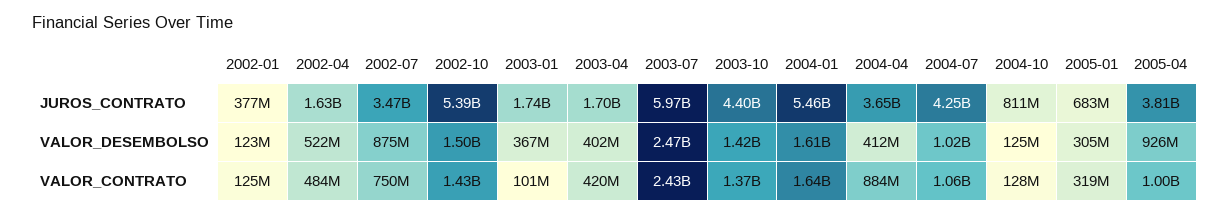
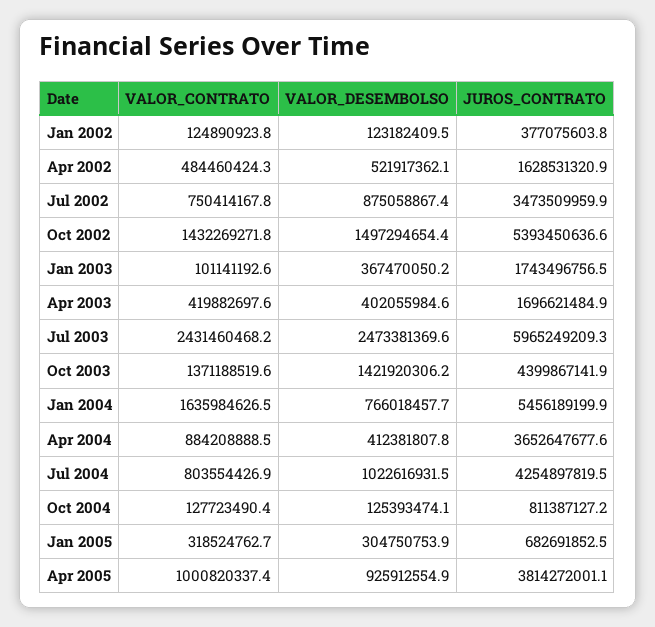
  {
    "2002-01": {
      "JUROS_CONTRATO": 377075603.8,
      "VALOR_DESEMBOLSO": 123182409.5,
      "VALOR_CONTRATO": 124890923.8
    },
    "2002-04": {
      "JUROS_CONTRATO": 1628531320.9,
      "VALOR_DESEMBOLSO": 521917362.1,
      "VALOR_CONTRATO": 484460424.3
    },
    "2002-07": {
      "JUROS_CONTRATO": 3473509959.9,
      "VALOR_DESEMBOLSO": 875058867.4,
      "VALOR_CONTRATO": 750414167.8
    },
    "2002-10": {
      "JUROS_CONTRATO": 5393450636.6,
      "VALOR_DESEMBOLSO": 1497294654.4,
      "VALOR_CONTRATO": 1432269271.8
    },
    "2003-01": {
      "JUROS_CONTRATO": 1743496756.5,
      "VALOR_DESEMBOLSO": 367470050.2,
      "VALOR_CONTRATO": 101141192.6
    },
    "2003-04": {
      "JUROS_CONTRATO": 1696621484.9,
      "VALOR_DESEMBOLSO": 402055984.6,
      "VALOR_CONTRATO": 419882697.6
    },
    "2003-07": {
      "JUROS_CONTRATO": 5965249209.3,
      "VALOR_DESEMBOLSO": 2473381369.6,
      "VALOR_CONTRATO": 2431460468.2
    },
    "2003-10": {
      "JUROS_CONTRATO": 4399867141.9,
      "VALOR_DESEMBOLSO": 1421920306.2,
      "VALOR_CONTRATO": 1371188519.6
    },
    "2004-01": {
      "JUROS_CONTRATO": 5456189199.9,
-     "VALOR_DESEMBOLSO": 1610000000,
+     "VALOR_DESEMBOLSO": 766018457.7,
      "VALOR_CONTRATO": 1635984626.5
    },
    "2004-04": {
      "JUROS_CONTRATO": 3652647677.6,
      "VALOR_DESEMBOLSO": 412381807.8,
      "VALOR_CONTRATO": 884208888.5
    },
    "2004-07": {
      "JUROS_CONTRATO": 4254897819.5,
      "VALOR_DESEMBOLSO": 1022616931.5,
-     "VALOR_CONTRATO": 1060000000
+     "VALOR_CONTRATO": 803554426.9
    },
    "2004-10": {
      "JUROS_CONTRATO": 811387127.2,
      "VALOR_DESEMBOLSO": 125393474.1,
      "VALOR_CONTRATO": 127723490.4
    },
    "2005-01": {
      "JUROS_CONTRATO": 682691852.5,
      "VALOR_DESEMBOLSO": 304750753.9,
      "VALOR_CONTRATO": 318524762.7
    },
    "2005-04": {
      "JUROS_CONTRATO": 3814272001.1,
      "VALOR_DESEMBOLSO": 925912554.9,
      "VALOR_CONTRATO": 1000820337.4
    }
  }

